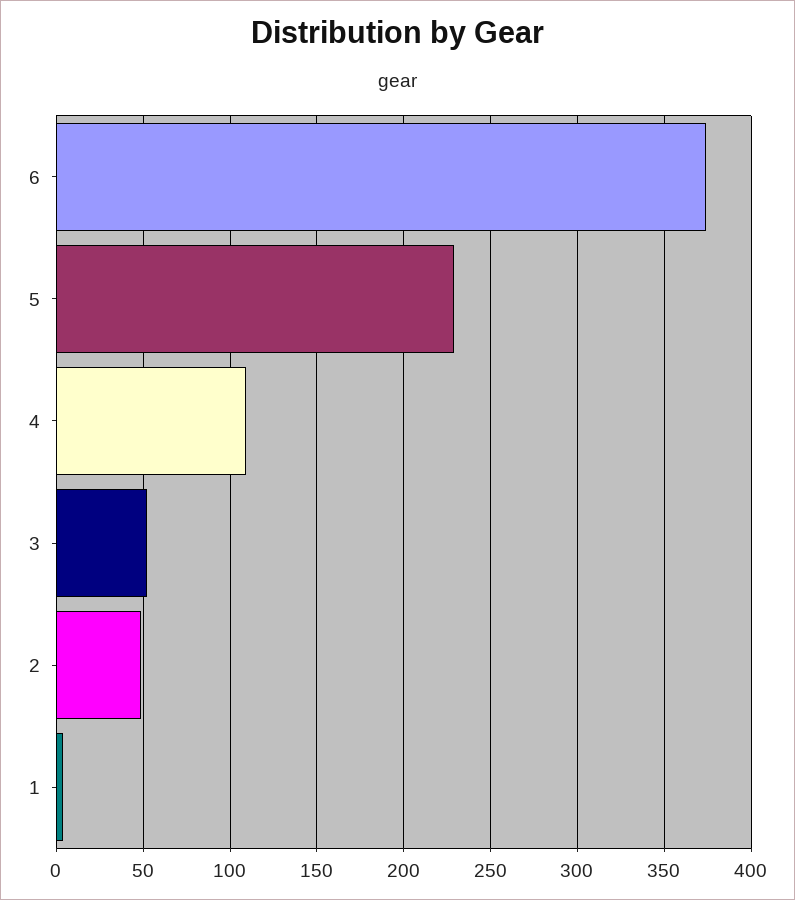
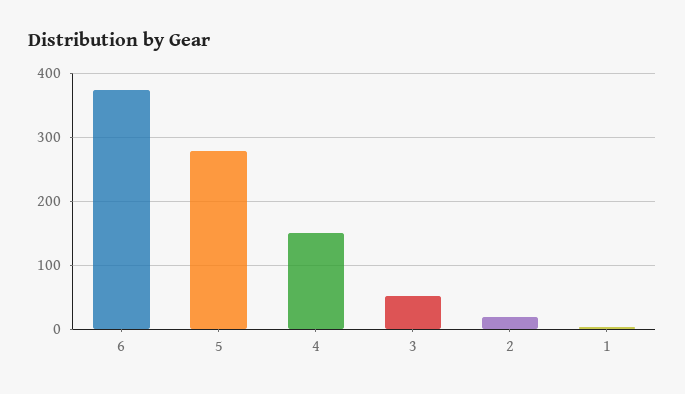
  {
    "6": 375,
-   "5": 230,
+   "5": 280,
-   "4": 110,
+   "4": 150,
    "3": 50,
-   "2": 50,
+   "2": 20,
    "1": 5
  }

